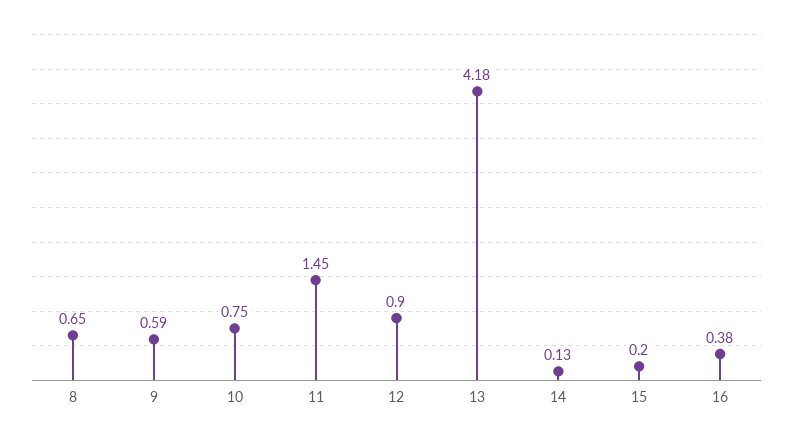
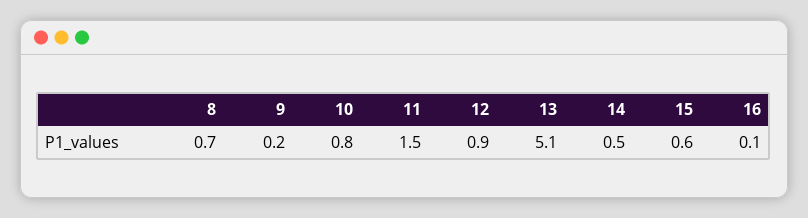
  {
    "8": 0.65,
-   "9": 0.59,
+   "9": 0.2,
    "10": 0.75,
    "11": 1.45,
    "12": 0.9,
-   "13": 4.18,
+   "13": 5.1,
-   "14": 0.13,
+   "14": 0.5,
-   "15": 0.2,
+   "15": 0.6,
-   "16": 0.38
+   "16": 0.1
  }

